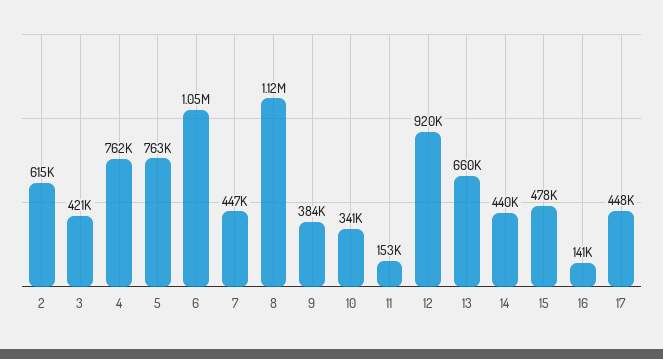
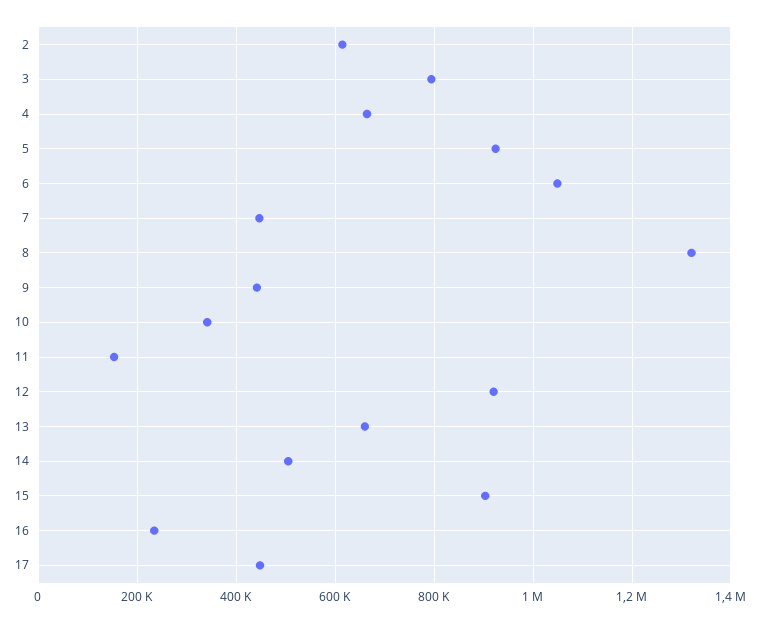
  {
    "2": 615000,
-   "3": 421000,
+   "3": 800000,
-   "4": 762000,
+   "4": 660000,
-   "5": 763000,
+   "5": 920000,
    "6": 1050000,
    "7": 447000,
-   "8": 1120000,
+   "8": 1320000,
-   "9": 384000,
+   "9": 440000,
    "10": 341000,
    "11": 153000,
    "12": 920000,
    "13": 660000,
-   "14": 440000,
+   "14": 500000,
-   "15": 478000,
+   "15": 900000,
-   "16": 141000,
+   "16": 240000,
    "17": 448000
  }

